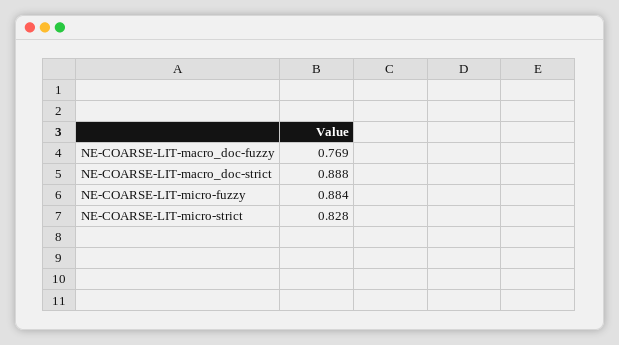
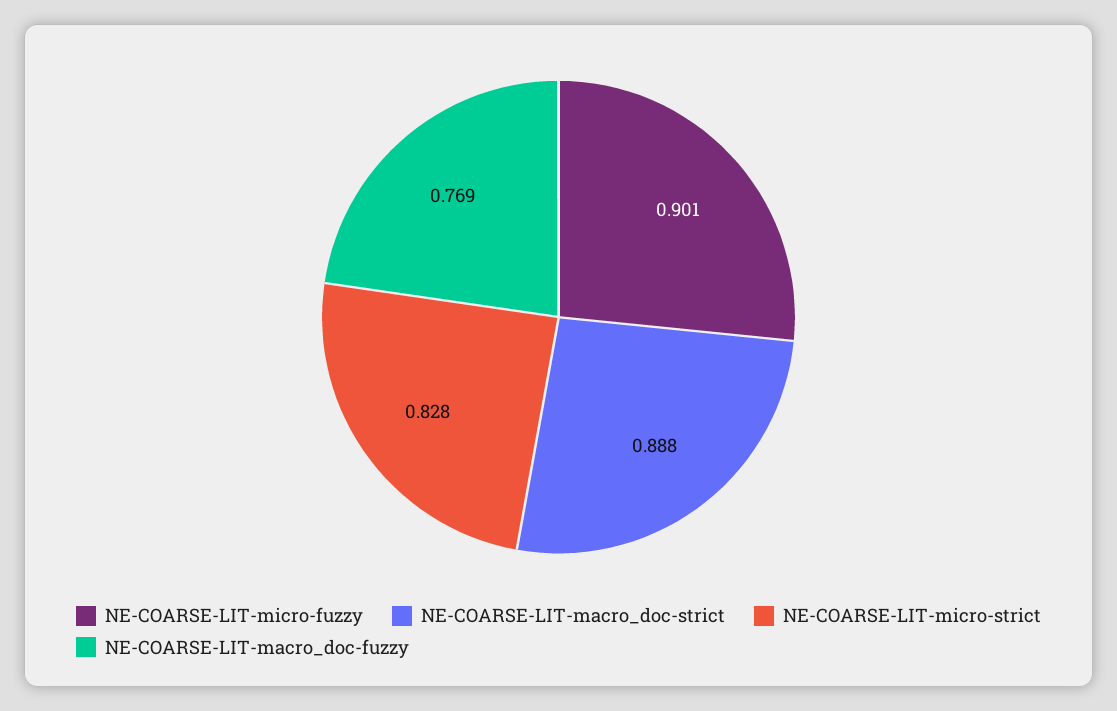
  {
    "NE-COARSE-LIT-macro_doc-fuzzy": 0.769,
    "NE-COARSE-LIT-macro_doc-strict": 0.888,
-   "NE-COARSE-LIT-micro-fuzzy": 0.884,
+   "NE-COARSE-LIT-micro-fuzzy": 0.901,
    "NE-COARSE-LIT-micro-strict": 0.828
  }

